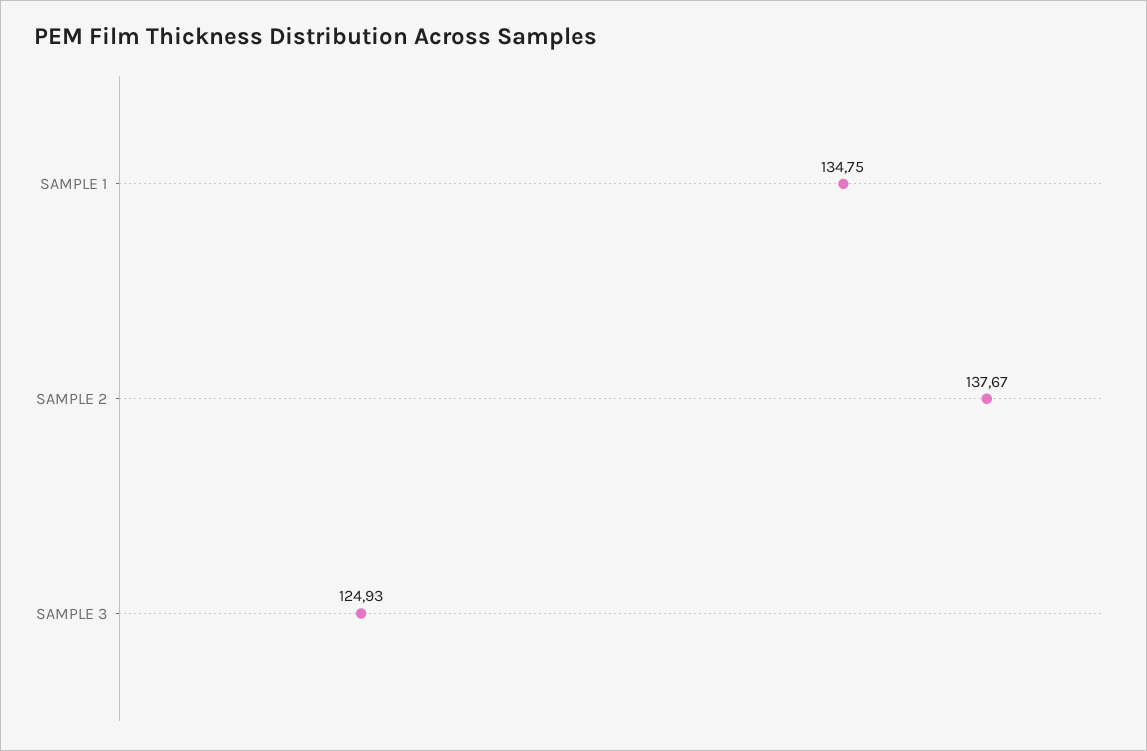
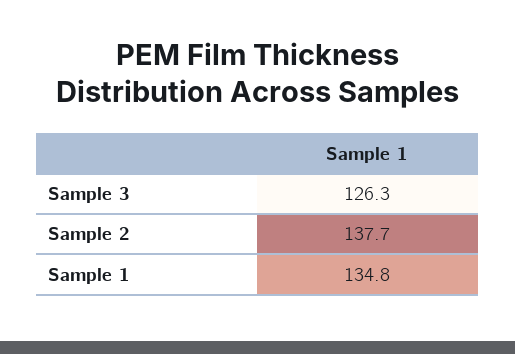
  {
    "SAMPLE 1": 134.75,
    "SAMPLE 2": 137.67,
-   "SAMPLE 3": 124.93
+   "SAMPLE 3": 126.3
  }

